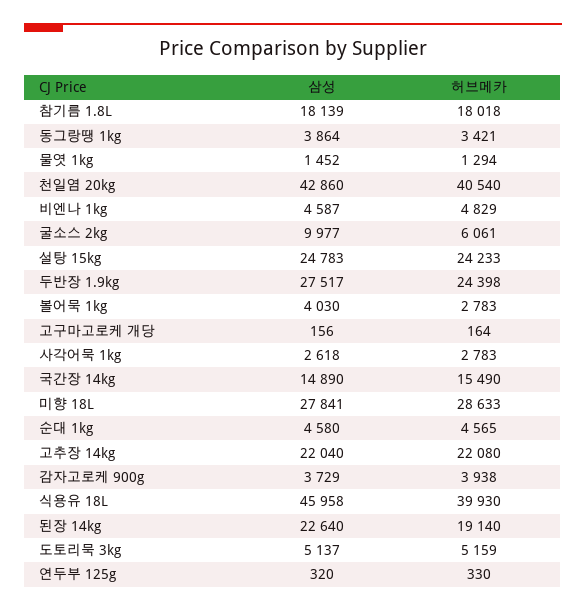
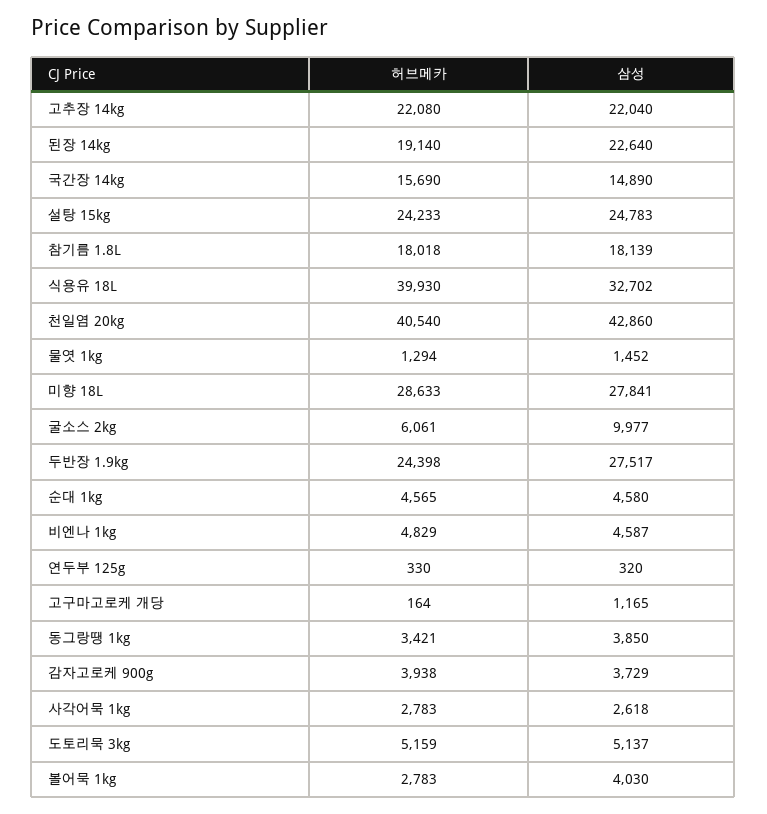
  {
    "삼성": {
      "참기름 1.8L": 18139,
-     "동그랑땡 1kg": 3864,
+     "동그랑땡 1kg": 3850,
      "물엿 1kg": 1452,
      "천일염 20kg": 42860,
      "비엔나 1kg": 4587,
      "굴소스 2kg": 9977,
      "설탕 15kg": 24783,
      "두반장 1.9kg": 27517,
      "볼어묵 1kg": 4030,
-     "고구마고로케 개당": 156,
+     "고구마고로케 개당": 1165,
      "사각어묵 1kg": 2618,
      "국간장 14kg": 14890,
      "미향 18L": 27841,
      "순대 1kg": 4580,
      "고추장 14kg": 22040,
      "감자고로케 900g": 3729,
-     "식용유 18L": 45958,
+     "식용유 18L": 32702,
      "된장 14kg": 22640,
      "도토리묵 3kg": 5137,
      "연두부 125g": 320
    },
    "허브메카": {
      "참기름 1.8L": 18018,
      "동그랑땡 1kg": 3421,
      "물엿 1kg": 1294,
      "천일염 20kg": 40540,
      "비엔나 1kg": 4829,
      "굴소스 2kg": 6061,
      "설탕 15kg": 24233,
      "두반장 1.9kg": 24398,
      "볼어묵 1kg": 2783,
      "고구마고로케 개당": 164,
      "사각어묵 1kg": 2783,
-     "국간장 14kg": 15490,
+     "국간장 14kg": 15690,
      "미향 18L": 28633,
      "순대 1kg": 4565,
      "고추장 14kg": 22080,
      "감자고로케 900g": 3938,
      "식용유 18L": 39930,
      "된장 14kg": 19140,
      "도토리묵 3kg": 5159,
      "연두부 125g": 330
    }
  }

